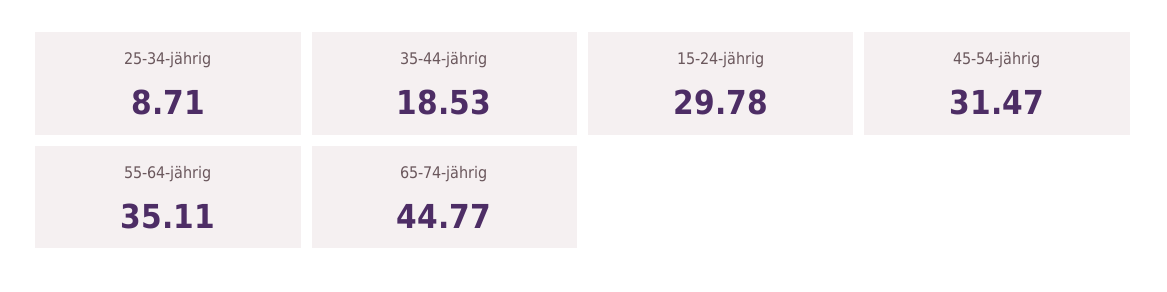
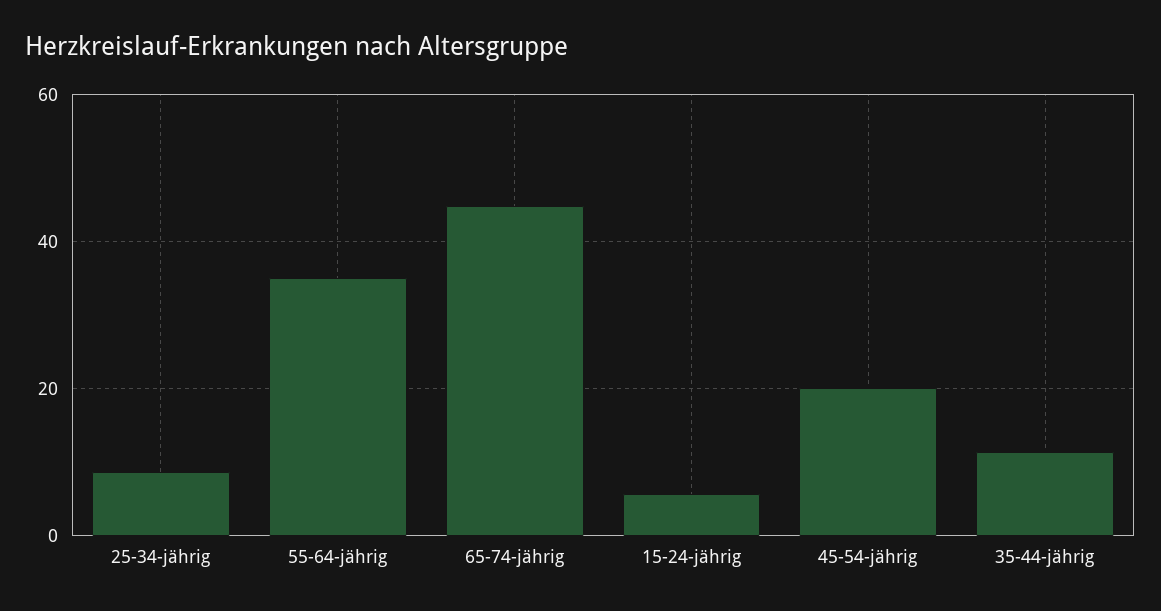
  {
    "25-34-jährig": 8.71,
-   "35-44-jährig": 18.53,
+   "35-44-jährig": 12,
-   "15-24-jährig": 29.78,
+   "15-24-jährig": 6,
-   "45-54-jährig": 31.47,
+   "45-54-jährig": 20,
    "55-64-jährig": 35.11,
    "65-74-jährig": 44.77
  }

